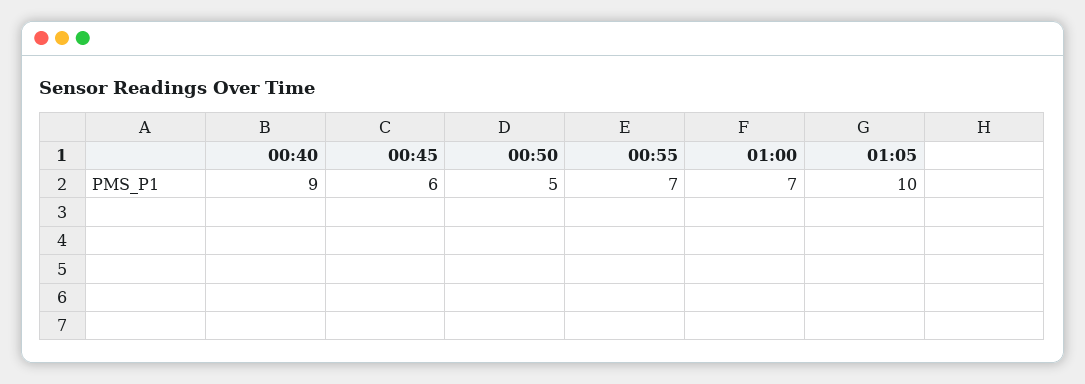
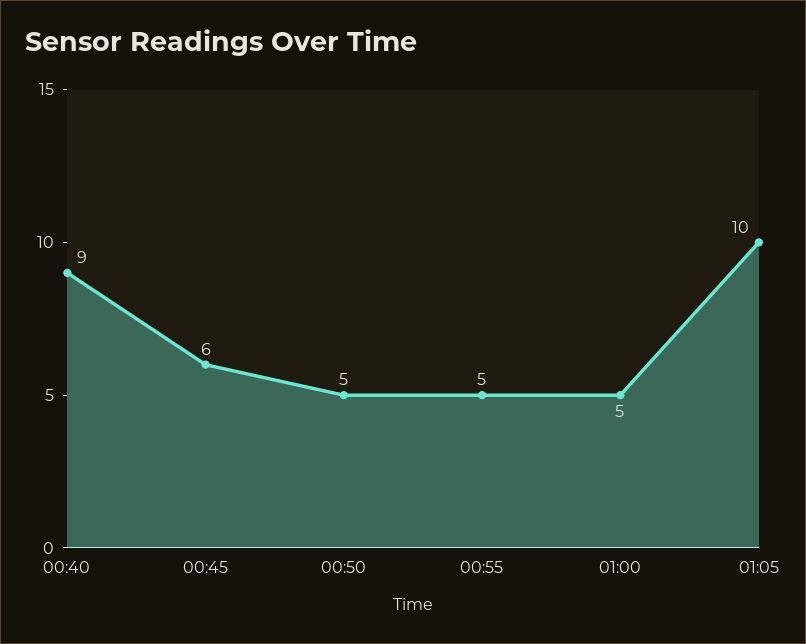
  {
    "00:40": 9,
    "00:45": 6,
    "00:50": 5,
-   "00:55": 7,
+   "00:55": 5,
-   "01:00": 7,
+   "01:00": 5,
    "01:05": 10
  }

